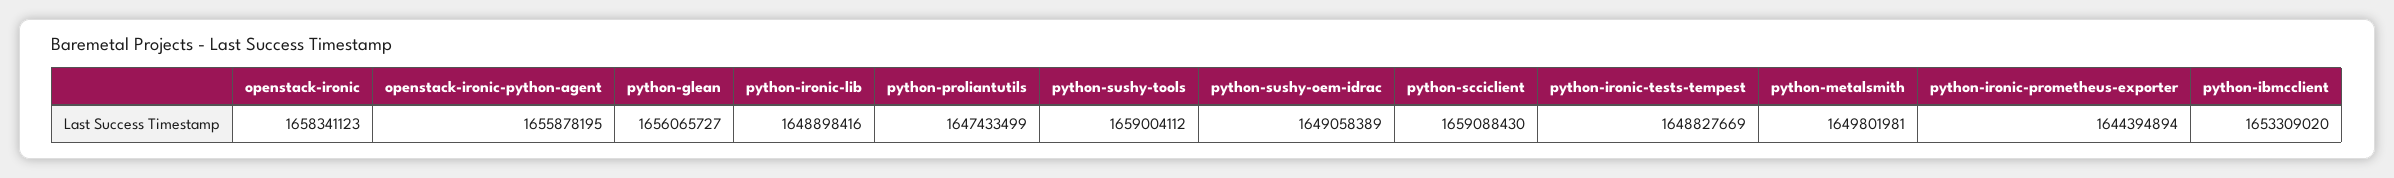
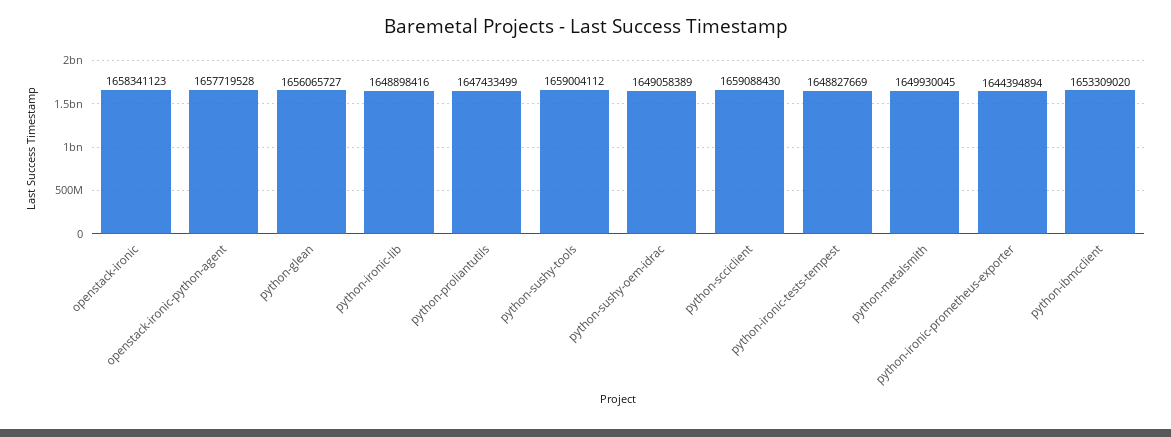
  {
    "openstack-ironic": 1658341123,
-   "openstack-ironic-python-agent": 1655878195,
+   "openstack-ironic-python-agent": 1657719528,
    "python-glean": 1656065727,
    "python-ironic-lib": 1648898416,
    "python-proliantutils": 1647433499,
    "python-sushy-tools": 1659004112,
    "python-sushy-oem-idrac": 1649058389,
    "python-scciclient": 1659088430,
    "python-ironic-tests-tempest": 1648827669,
-   "python-metalsmith": 1649801981,
+   "python-metalsmith": 1649930045,
    "python-ironic-prometheus-exporter": 1644394894,
    "python-ibmcclient": 1653309020
  }

